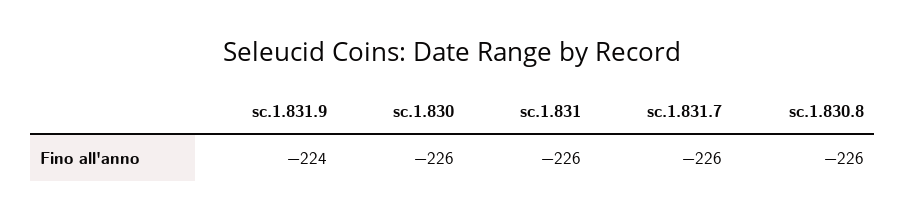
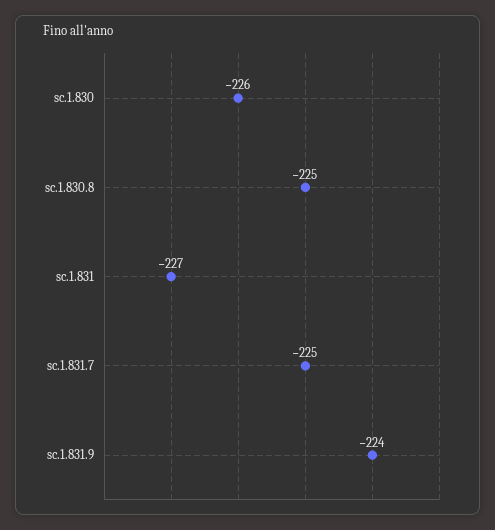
  {
    "sc.1.831.9": -224,
    "sc.1.830": -226,
-   "sc.1.831": -226,
+   "sc.1.831": -227,
-   "sc.1.831.7": -226,
+   "sc.1.831.7": -225,
-   "sc.1.830.8": -226
+   "sc.1.830.8": -225
  }

